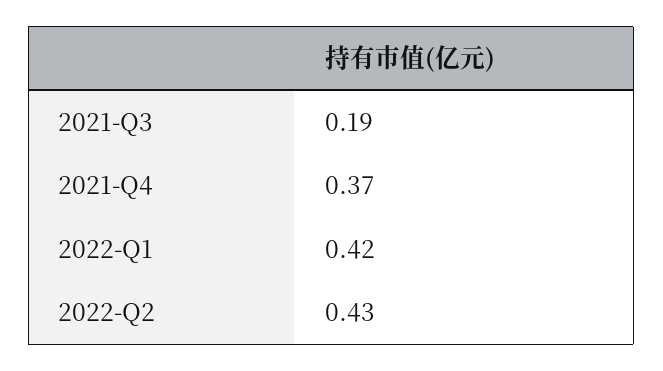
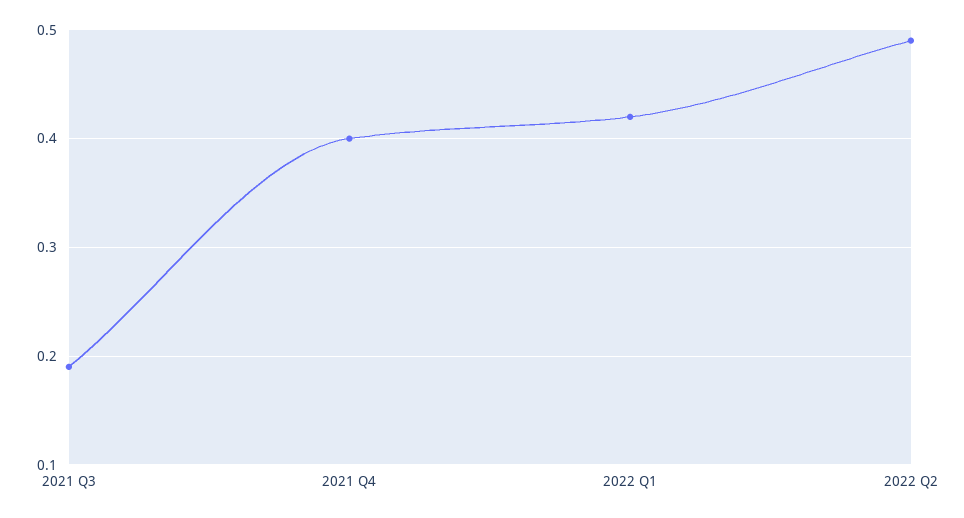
  {
    "2021-Q3": 0.19,
-   "2021-Q4": 0.37,
+   "2021-Q4": 0.4,
    "2022-Q1": 0.42,
-   "2022-Q2": 0.43
+   "2022-Q2": 0.49
  }

